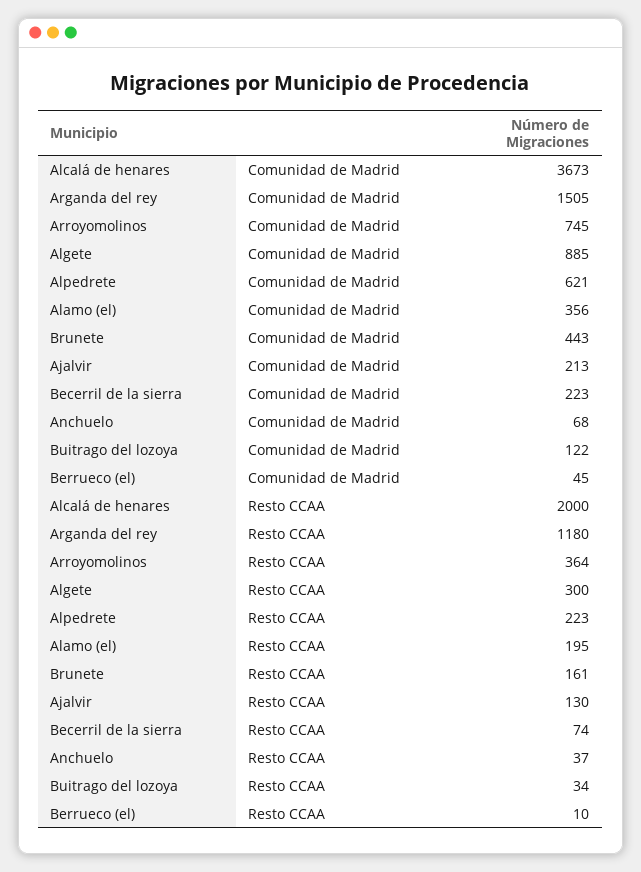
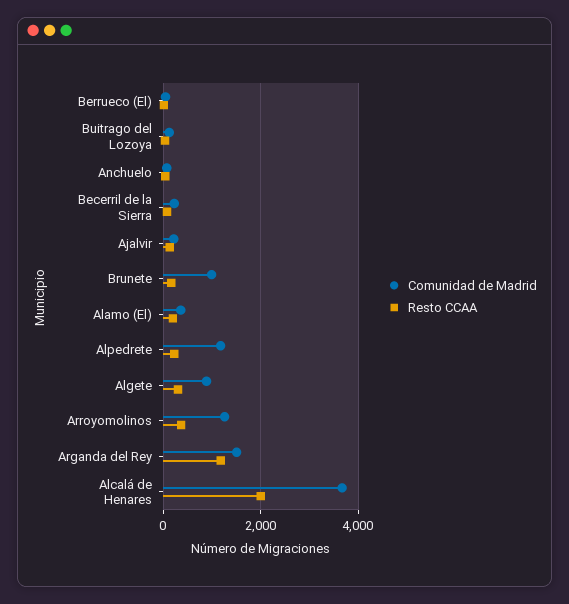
  {
    "Comunidad de Madrid": {
      "Alcalá de henares": 3673,
      "Arganda del rey": 1505,
-     "Arroyomolinos": 745,
+     "Arroyomolinos": 1200,
      "Algete": 885,
-     "Alpedrete": 621,
+     "Alpedrete": 1200,
      "Alamo (el)": 356,
-     "Brunete": 443,
+     "Brunete": 1000,
      "Ajalvir": 213,
      "Becerril de la sierra": 223,
      "Anchuelo": 68,
      "Buitrago del lozoya": 122,
      "Berrueco (el)": 45
    },
    "Resto CCAA": {
      "Alcalá de henares": 2000,
      "Arganda del rey": 1180,
      "Arroyomolinos": 364,
      "Algete": 300,
      "Alpedrete": 223,
      "Alamo (el)": 195,
      "Brunete": 161,
      "Ajalvir": 130,
      "Becerril de la sierra": 74,
      "Anchuelo": 37,
      "Buitrago del lozoya": 34,
      "Berrueco (el)": 10
    }
  }

